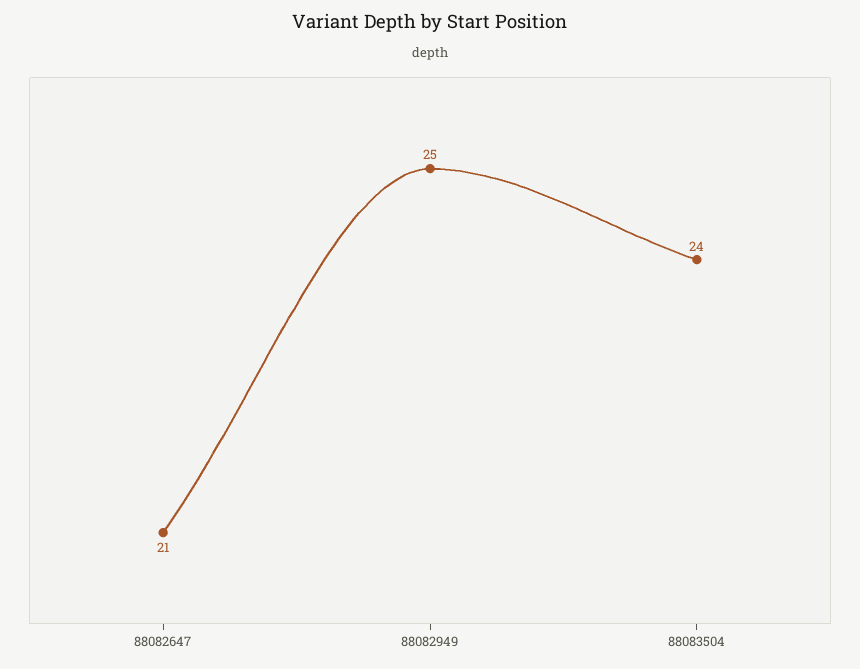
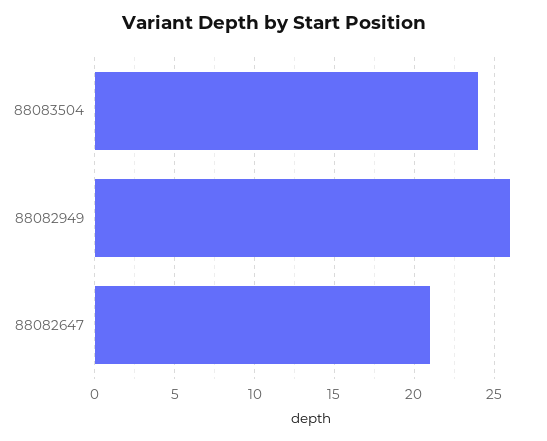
  {
    "88082647": 21,
-   "88082949": 25,
+   "88082949": 26,
    "88083504": 24
  }

